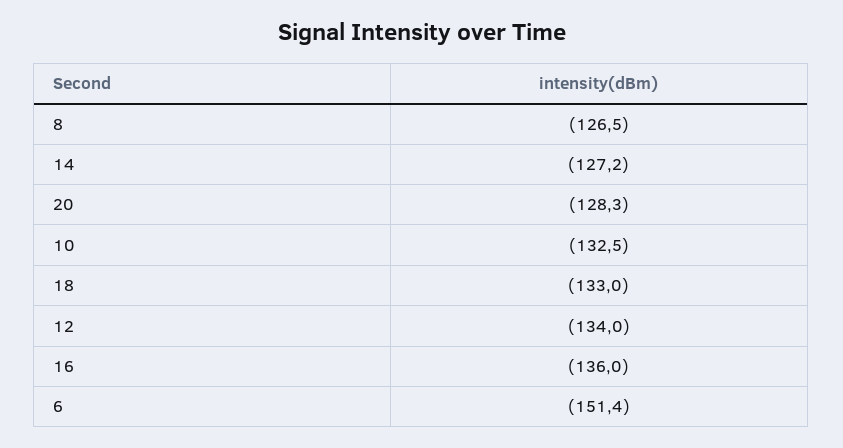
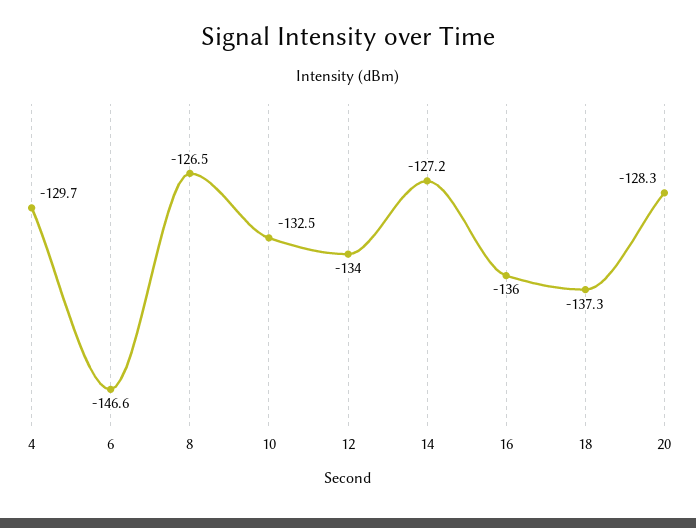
  {
    "8": -126.5,
    "14": -127.2,
    "20": -128.3,
    "10": -132.5,
-   "18": -133,
+   "18": -137.3,
    "12": -134,
    "16": -136,
-   "6": -151.4
+   "6": -146.6,
+   "4": -129.7
  }

